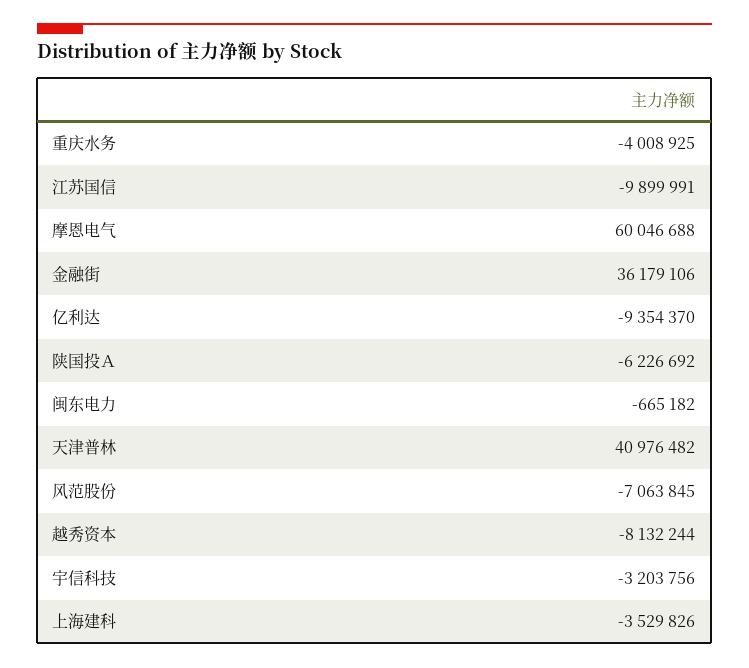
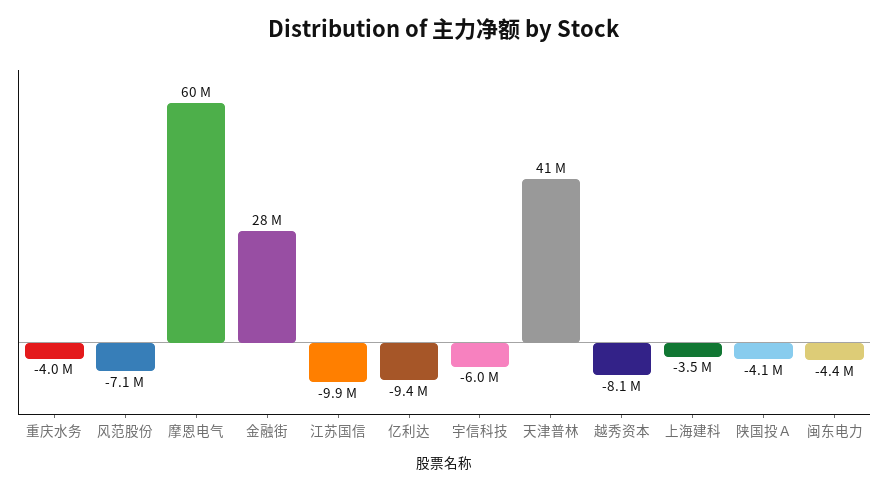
  {
    "重庆水务": -4008925,
    "江苏国信": -9899991,
    "摩恩电气": 60046688,
-   "金融街": 36179106,
+   "金融街": 28000000,
    "亿利达": -9354370,
-   "陕国投Ａ": -6226692,
+   "陕国投Ａ": -4100000,
-   "闽东电力": -665182,
+   "闽东电力": -4400000,
    "天津普林": 40976482,
    "风范股份": -7063845,
    "越秀资本": -8132244,
-   "宇信科技": -3203756,
+   "宇信科技": -6000000,
    "上海建科": -3529826
  }

